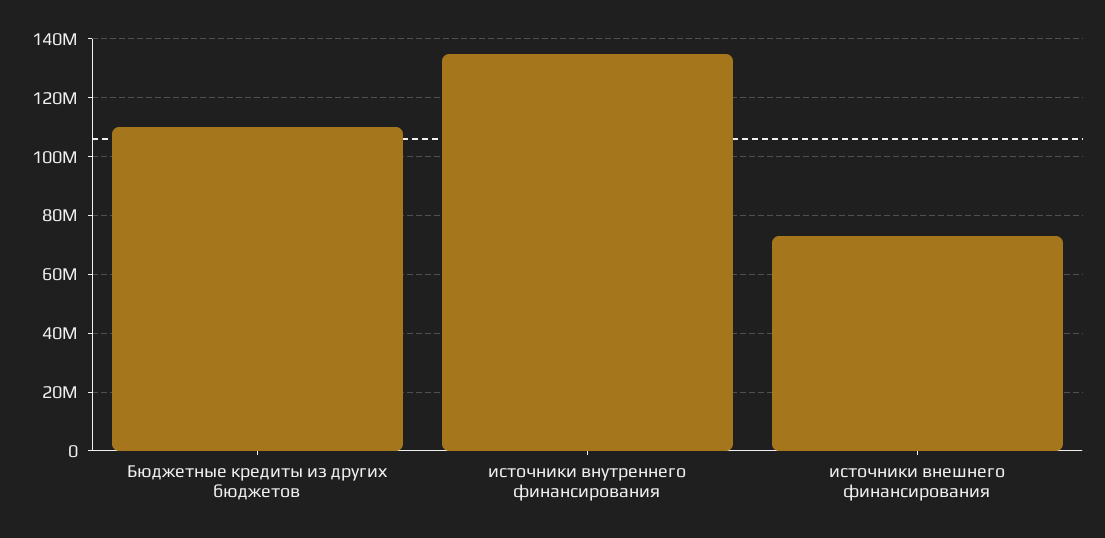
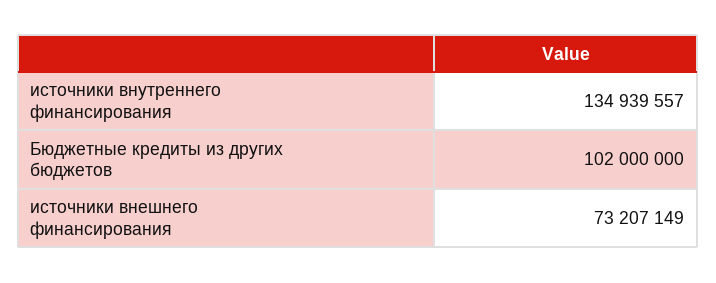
  {
-   "Бюджетные кредиты из других бюджетов": 110000000,
+   "Бюджетные кредиты из других бюджетов": 102000000,
    "источники внутреннего финансирования": 134939557,
    "источники внешнего финансирования": 73207149
  }

